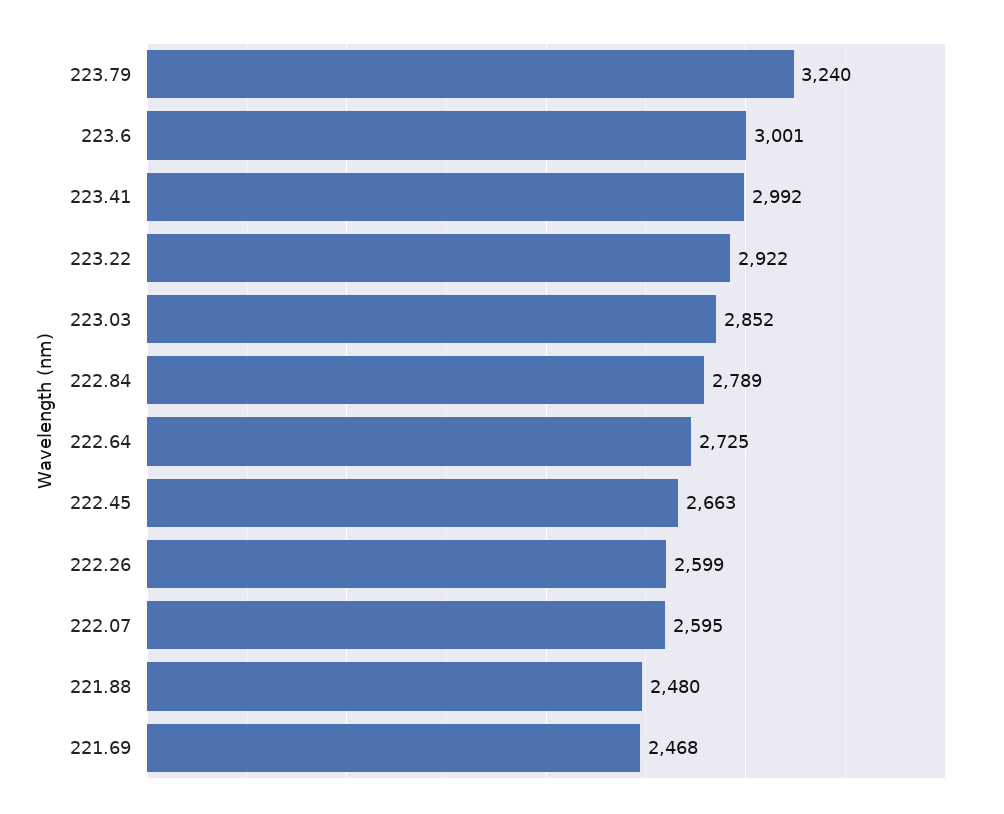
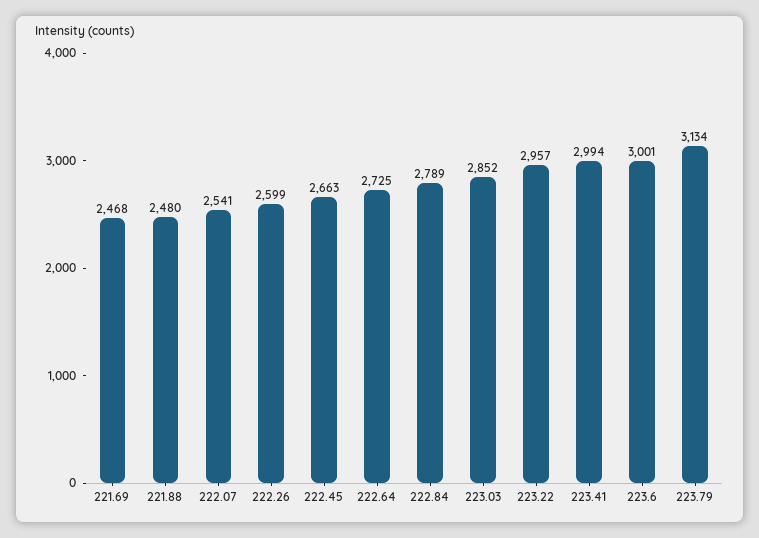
  {
-   "223.79": 3240,
+   "223.79": 3134,
    "223.6": 3001,
-   "223.41": 2992,
+   "223.41": 2994,
-   "223.22": 2922,
+   "223.22": 2957,
    "223.03": 2852,
    "222.84": 2789,
    "222.64": 2725,
    "222.45": 2663,
    "222.26": 2599,
-   "222.07": 2595,
+   "222.07": 2541,
    "221.88": 2480,
    "221.69": 2468
  }

